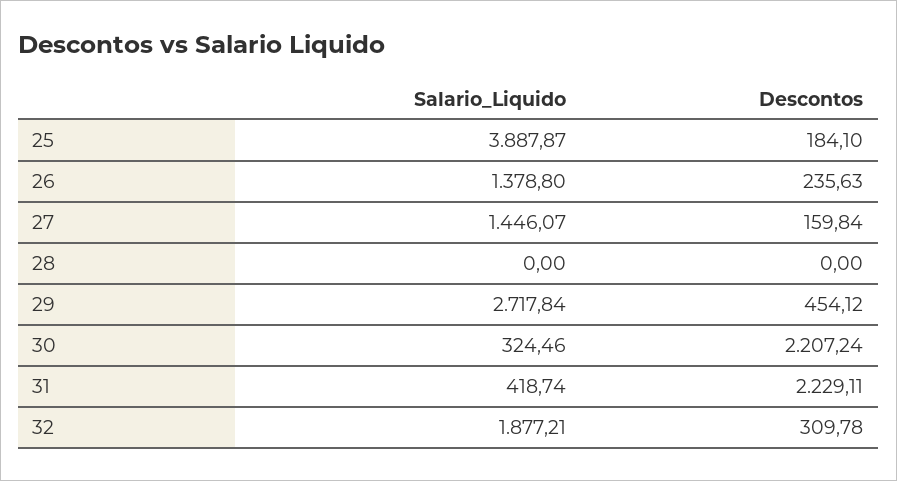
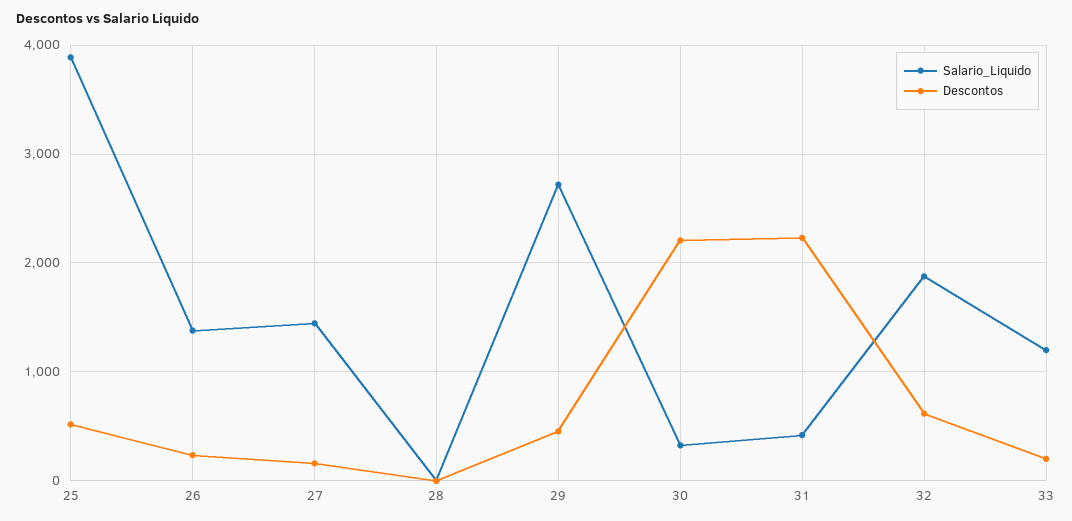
  {
    "Salario_Liquido": {
      "25": 3887.87,
      "26": 1378.8,
      "27": 1446.07,
      "28": 0,
      "29": 2717.84,
      "30": 324.46,
      "31": 418.74,
-     "32": 1877.21
+     "32": 1877.21,
+     "33": 1200
    },
    "Descontos": {
-     "25": 184.1,
+     "25": 500,
      "26": 235.63,
      "27": 159.84,
      "28": 0,
      "29": 454.12,
      "30": 2207.24,
      "31": 2229.11,
-     "32": 309.78
+     "32": 600,
+     "33": 200
    }
  }

